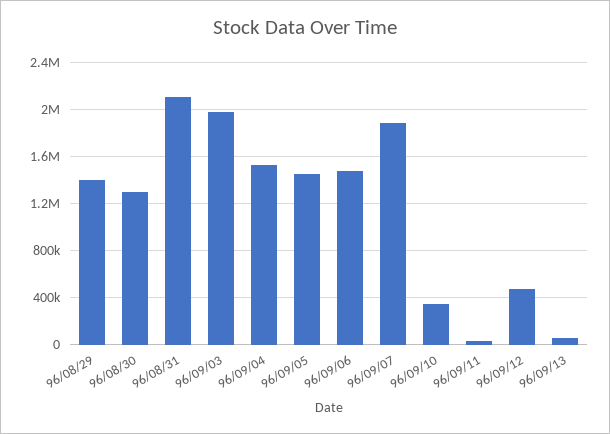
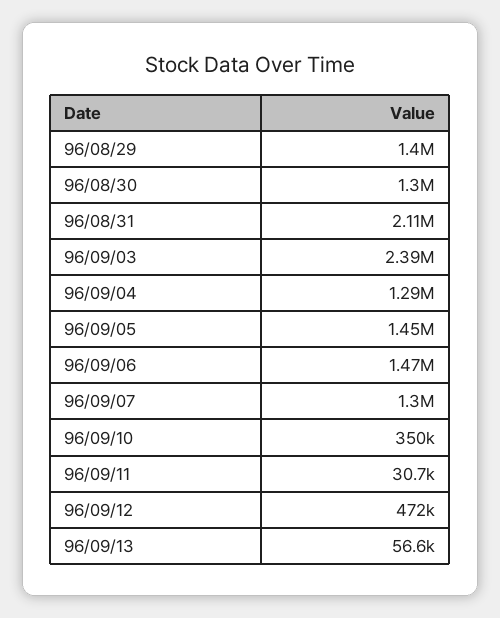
  {
    "96/08/29": 1400000,
    "96/08/30": 1300000,
    "96/08/31": 2110000,
-   "96/09/03": 2000000,
+   "96/09/03": 2390000,
-   "96/09/04": 1500000,
+   "96/09/04": 1290000,
    "96/09/05": 1450000,
    "96/09/06": 1470000,
-   "96/09/07": 1900000,
+   "96/09/07": 1300000,
    "96/09/10": 350000,
    "96/09/11": 30700,
    "96/09/12": 472000,
    "96/09/13": 56600
  }

